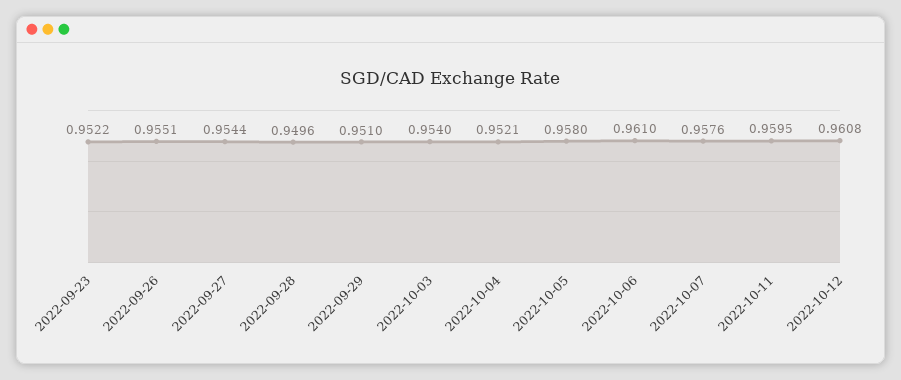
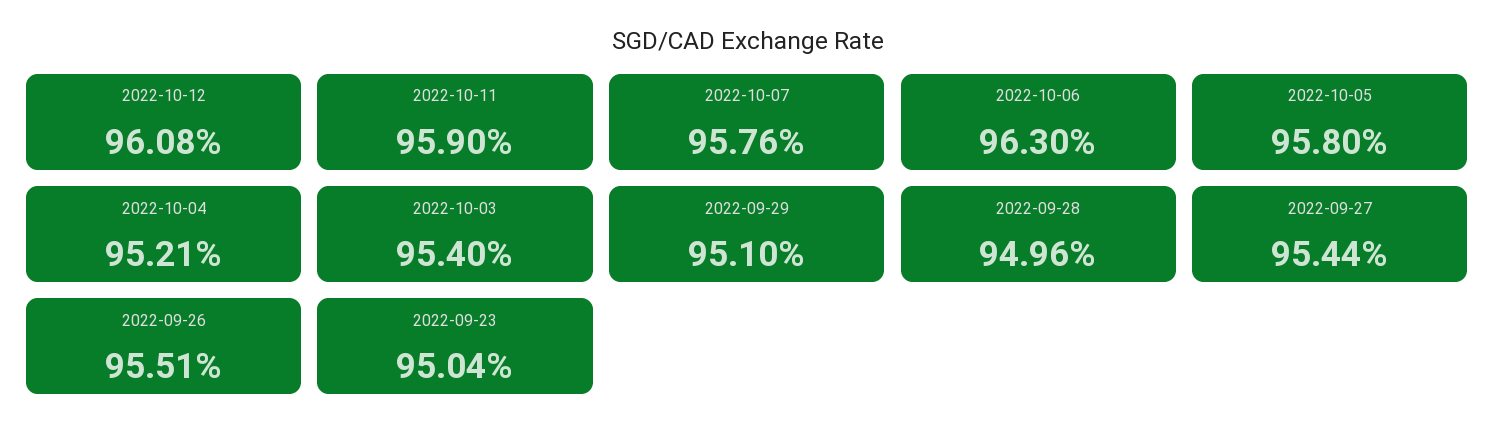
  {
-   "2022-09-23": 0.9522,
+   "2022-09-23": 0.9504,
    "2022-09-26": 0.9551,
    "2022-09-27": 0.9544,
    "2022-09-28": 0.9496,
    "2022-09-29": 0.951,
    "2022-10-03": 0.954,
    "2022-10-04": 0.9521,
    "2022-10-05": 0.958,
-   "2022-10-06": 0.961,
+   "2022-10-06": 0.963,
    "2022-10-07": 0.9576,
-   "2022-10-11": 0.9595,
+   "2022-10-11": 0.959,
    "2022-10-12": 0.9608
  }

